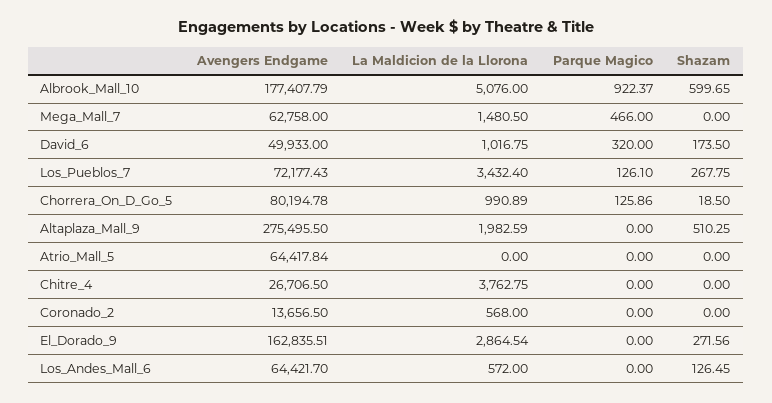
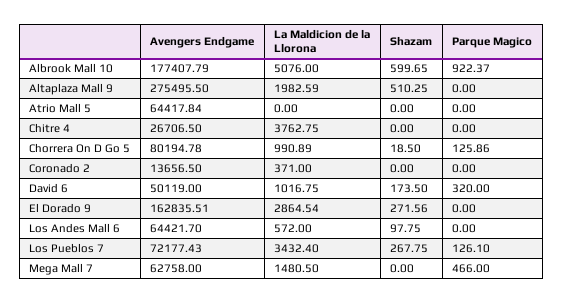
  {
    "Avengers Endgame": {
      "Albrook_Mall_10": 177407.79,
      "Mega_Mall_7": 62758,
-     "David_6": 49933,
+     "David_6": 50119,
      "Los_Pueblos_7": 72177.43,
      "Chorrera_On_D_Go_5": 80194.78,
      "Altaplaza_Mall_9": 275495.5,
      "Atrio_Mall_5": 64417.84,
      "Chitre_4": 26706.5,
      "Coronado_2": 13656.5,
      "El_Dorado_9": 162835.51,
      "Los_Andes_Mall_6": 64421.7
    },
    "La Maldicion de la Llorona": {
      "Albrook_Mall_10": 5076,
      "Mega_Mall_7": 1480.5,
      "David_6": 1016.75,
      "Los_Pueblos_7": 3432.4,
      "Chorrera_On_D_Go_5": 990.89,
      "Altaplaza_Mall_9": 1982.59,
      "Atrio_Mall_5": 0,
      "Chitre_4": 3762.75,
-     "Coronado_2": 568,
+     "Coronado_2": 371,
      "El_Dorado_9": 2864.54,
      "Los_Andes_Mall_6": 572
    },
    "Parque Magico": {
      "Albrook_Mall_10": 922.37,
      "Mega_Mall_7": 466,
      "David_6": 320,
      "Los_Pueblos_7": 126.1,
      "Chorrera_On_D_Go_5": 125.86,
      "Altaplaza_Mall_9": 0,
      "Atrio_Mall_5": 0,
      "Chitre_4": 0,
      "Coronado_2": 0,
      "El_Dorado_9": 0,
      "Los_Andes_Mall_6": 0
    },
    "Shazam": {
      "Albrook_Mall_10": 599.65,
      "Mega_Mall_7": 0,
      "David_6": 173.5,
      "Los_Pueblos_7": 267.75,
      "Chorrera_On_D_Go_5": 18.5,
      "Altaplaza_Mall_9": 510.25,
      "Atrio_Mall_5": 0,
      "Chitre_4": 0,
      "Coronado_2": 0,
      "El_Dorado_9": 271.56,
-     "Los_Andes_Mall_6": 126.45
+     "Los_Andes_Mall_6": 97.75
    }
  }

